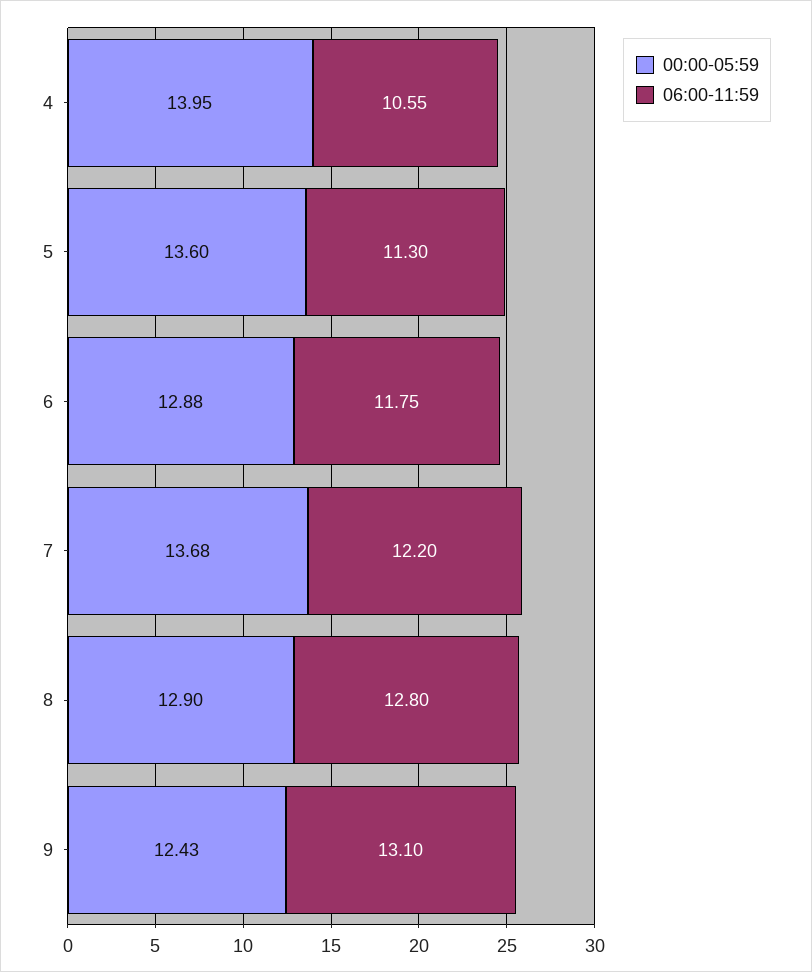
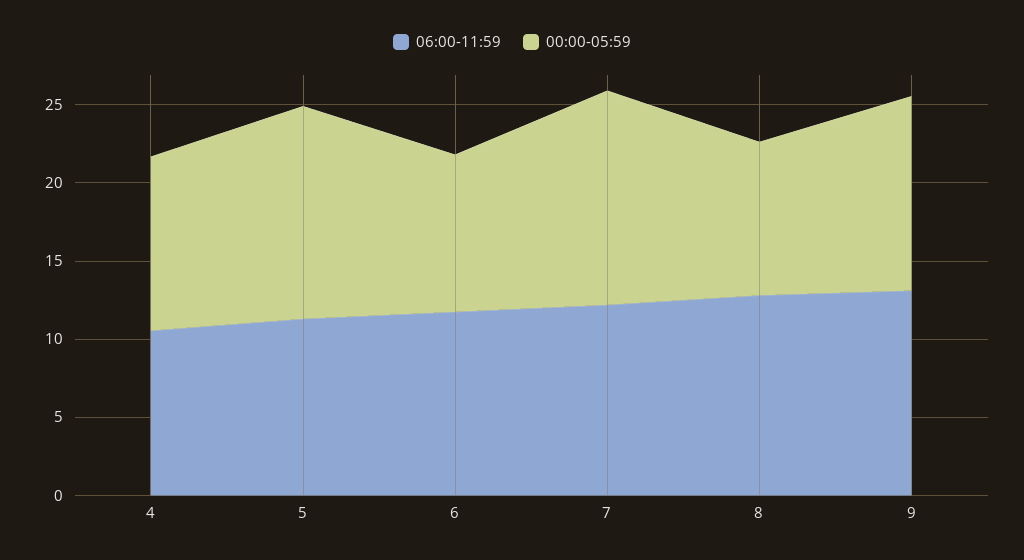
  {
    "00:00-05:59": {
-     "4": 13.95,
+     "4": 11,
      "5": 13.6,
-     "6": 12.88,
+     "6": 10,
      "7": 13.68,
-     "8": 12.9,
+     "8": 10,
      "9": 12.43
    },
    "06:00-11:59": {
      "4": 10.55,
      "5": 11.3,
      "6": 11.75,
      "7": 12.2,
      "8": 12.8,
      "9": 13.1
    }
  }

